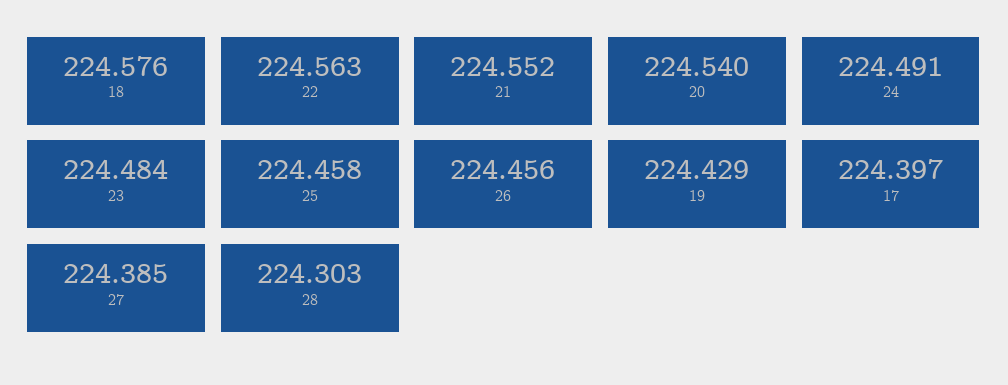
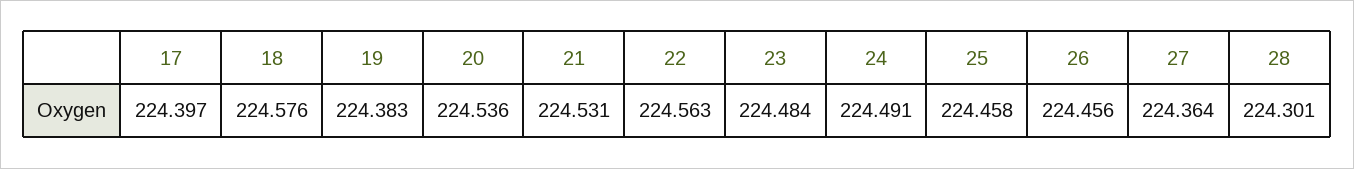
  {
    "18": 224.576,
    "22": 224.563,
-   "21": 224.552,
+   "21": 224.531,
-   "20": 224.54,
+   "20": 224.536,
    "24": 224.491,
    "23": 224.484,
    "25": 224.458,
    "26": 224.456,
-   "19": 224.429,
+   "19": 224.383,
    "17": 224.397,
-   "27": 224.385,
+   "27": 224.364,
-   "28": 224.303
+   "28": 224.301
  }

